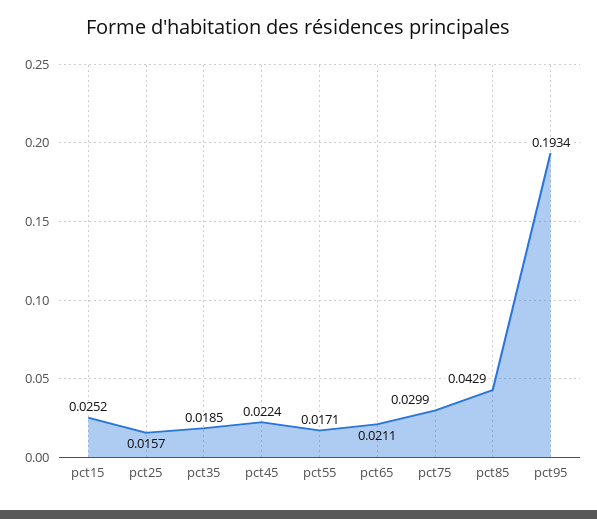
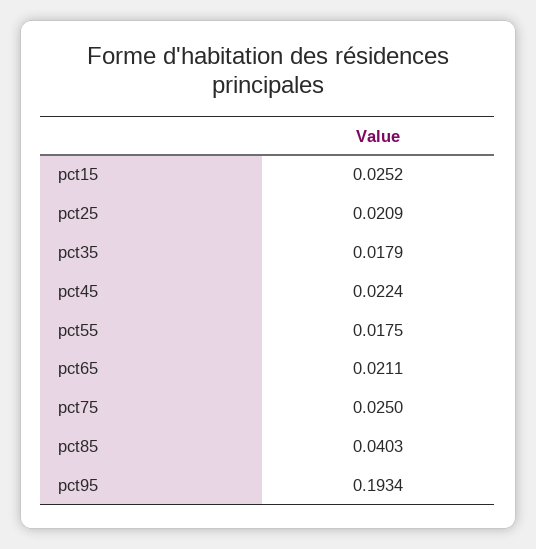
  {
    "pct15": 0.0252,
-   "pct25": 0.0157,
+   "pct25": 0.0209,
-   "pct35": 0.0185,
+   "pct35": 0.0179,
    "pct45": 0.0224,
-   "pct55": 0.0171,
+   "pct55": 0.0175,
    "pct65": 0.0211,
-   "pct75": 0.0299,
+   "pct75": 0.025,
-   "pct85": 0.0429,
+   "pct85": 0.0403,
    "pct95": 0.1934
  }

